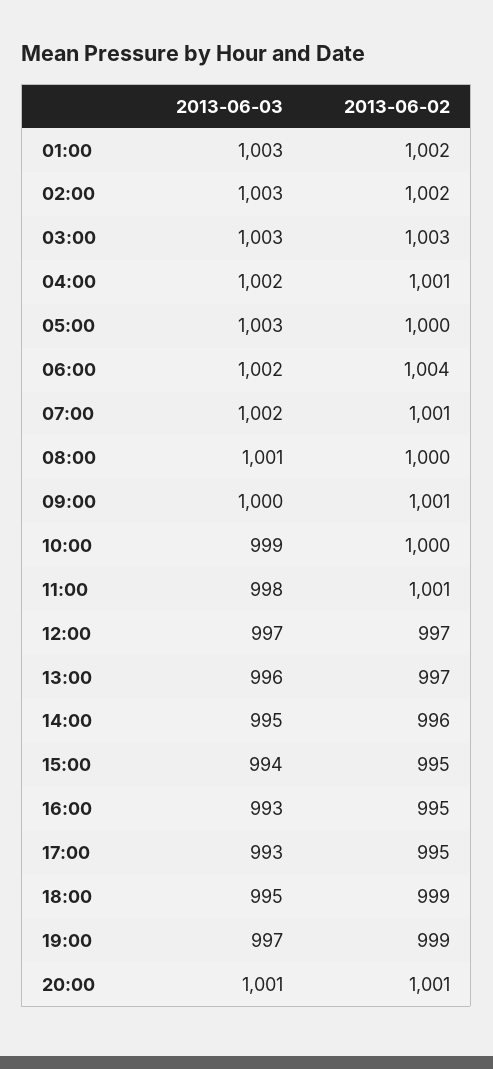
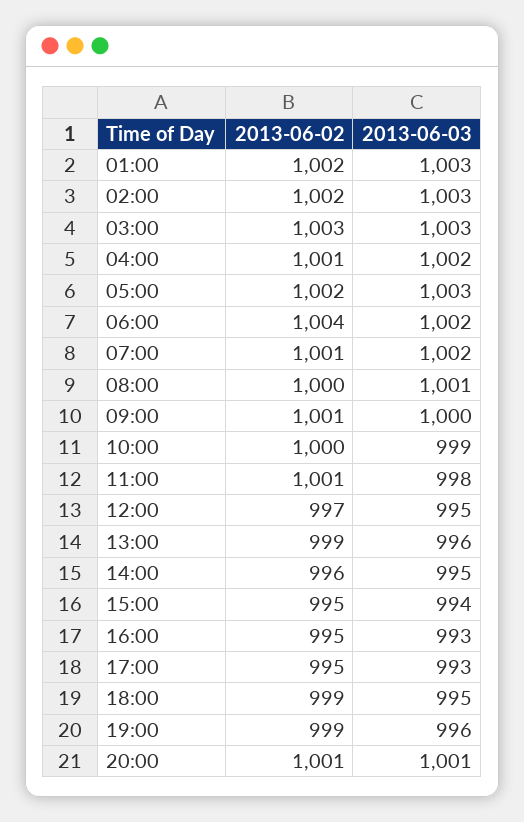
  {
    "2013-06-03": {
      "01:00": 1003,
      "02:00": 1003,
      "03:00": 1003,
      "04:00": 1002,
      "05:00": 1003,
      "06:00": 1002,
      "07:00": 1002,
      "08:00": 1001,
      "09:00": 1000,
      "10:00": 999,
      "11:00": 998,
-     "12:00": 997,
+     "12:00": 995,
      "13:00": 996,
      "14:00": 995,
      "15:00": 994,
      "16:00": 993,
      "17:00": 993,
      "18:00": 995,
-     "19:00": 997,
+     "19:00": 996,
      "20:00": 1001
    },
    "2013-06-02": {
      "01:00": 1002,
      "02:00": 1002,
      "03:00": 1003,
      "04:00": 1001,
-     "05:00": 1000,
+     "05:00": 1002,
      "06:00": 1004,
      "07:00": 1001,
      "08:00": 1000,
      "09:00": 1001,
      "10:00": 1000,
      "11:00": 1001,
      "12:00": 997,
-     "13:00": 997,
+     "13:00": 999,
      "14:00": 996,
      "15:00": 995,
      "16:00": 995,
      "17:00": 995,
      "18:00": 999,
      "19:00": 999,
      "20:00": 1001
    }
  }

